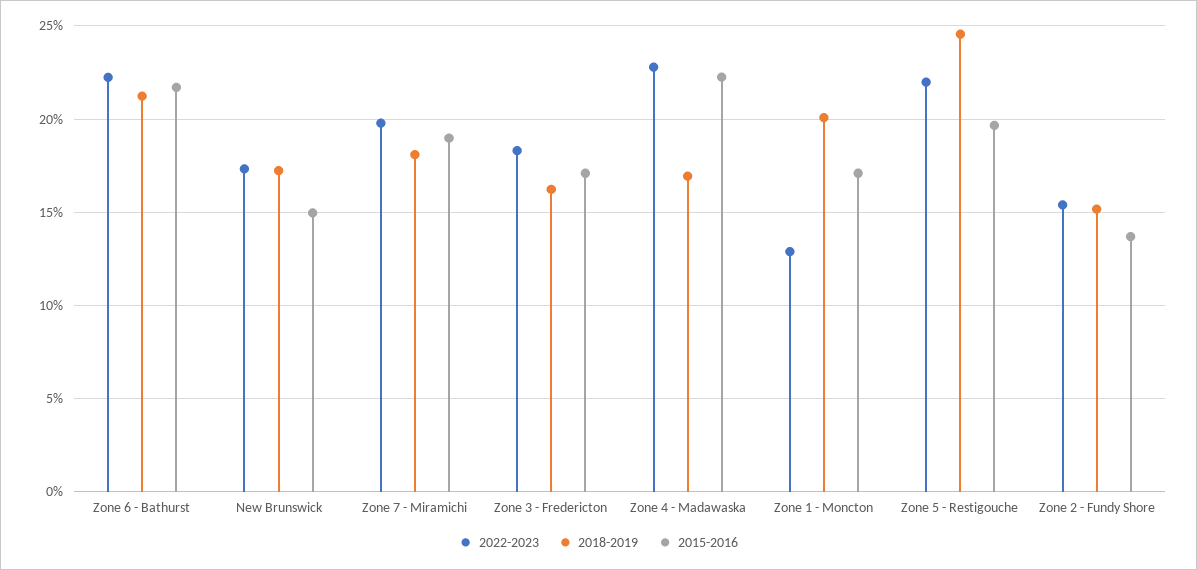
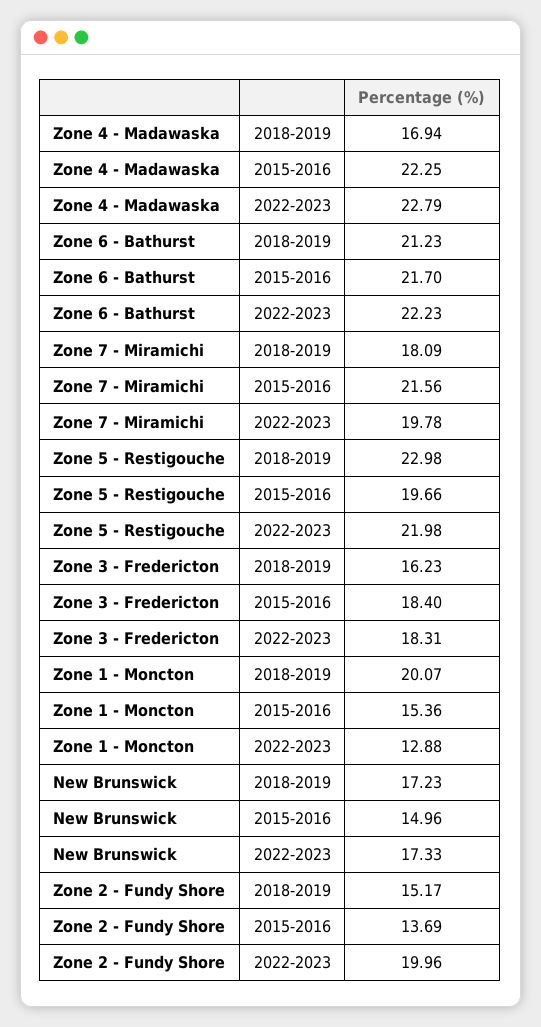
  {
    "2022-2023": {
      "Zone 6 - Bathurst": 22.23,
      "New Brunswick": 17.33,
      "Zone 7 - Miramichi": 19.78,
      "Zone 3 - Fredericton": 18.31,
      "Zone 4 - Madawaska": 22.79,
      "Zone 1 - Moncton": 12.88,
      "Zone 5 - Restigouche": 21.98,
-     "Zone 2 - Fundy Shore": 15.5
+     "Zone 2 - Fundy Shore": 19.96
    },
    "2018-2019": {
      "Zone 6 - Bathurst": 21.23,
      "New Brunswick": 17.23,
      "Zone 7 - Miramichi": 18.09,
      "Zone 3 - Fredericton": 16.23,
      "Zone 4 - Madawaska": 16.94,
      "Zone 1 - Moncton": 20.07,
-     "Zone 5 - Restigouche": 24.5,
+     "Zone 5 - Restigouche": 22.98,
      "Zone 2 - Fundy Shore": 15.17
    },
    "2015-2016": {
      "Zone 6 - Bathurst": 21.7,
      "New Brunswick": 14.96,
-     "Zone 7 - Miramichi": 19,
+     "Zone 7 - Miramichi": 21.56,
-     "Zone 3 - Fredericton": 17,
+     "Zone 3 - Fredericton": 18.4,
      "Zone 4 - Madawaska": 22.25,
-     "Zone 1 - Moncton": 17,
+     "Zone 1 - Moncton": 15.36,
      "Zone 5 - Restigouche": 19.66,
      "Zone 2 - Fundy Shore": 13.69
    }
  }

